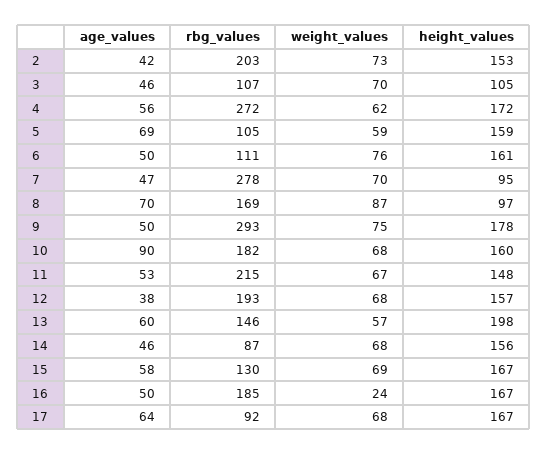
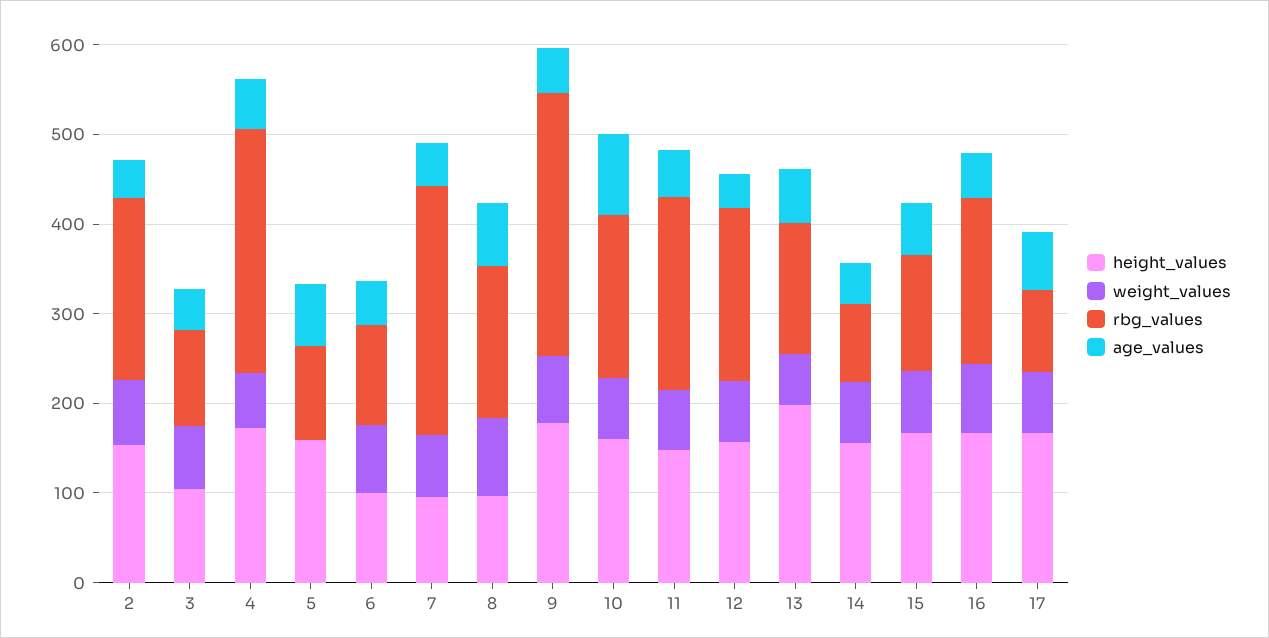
  {
    "age_values": {
      "2": 42,
      "3": 46,
      "4": 56,
      "5": 69,
      "6": 50,
      "7": 47,
      "8": 70,
      "9": 50,
      "10": 90,
      "11": 53,
      "12": 38,
      "13": 60,
      "14": 46,
      "15": 58,
      "16": 50,
      "17": 64
    },
    "rbg_values": {
      "2": 203,
      "3": 107,
      "4": 272,
      "5": 105,
      "6": 111,
      "7": 278,
      "8": 169,
      "9": 293,
      "10": 182,
      "11": 215,
      "12": 193,
      "13": 146,
      "14": 87,
      "15": 130,
      "16": 185,
      "17": 92
    },
    "weight_values": {
      "2": 73,
      "3": 70,
      "4": 62,
-     "5": 59,
+     "5": 0,
      "6": 76,
      "7": 70,
      "8": 87,
      "9": 75,
      "10": 68,
      "11": 67,
      "12": 68,
      "13": 57,
      "14": 68,
      "15": 69,
-     "16": 24,
+     "16": 80,
      "17": 68
    },
    "height_values": {
      "2": 153,
      "3": 105,
      "4": 172,
      "5": 159,
-     "6": 161,
+     "6": 100,
      "7": 95,
      "8": 97,
      "9": 178,
      "10": 160,
      "11": 148,
      "12": 157,
      "13": 198,
      "14": 156,
      "15": 167,
      "16": 167,
      "17": 167
    }
  }

